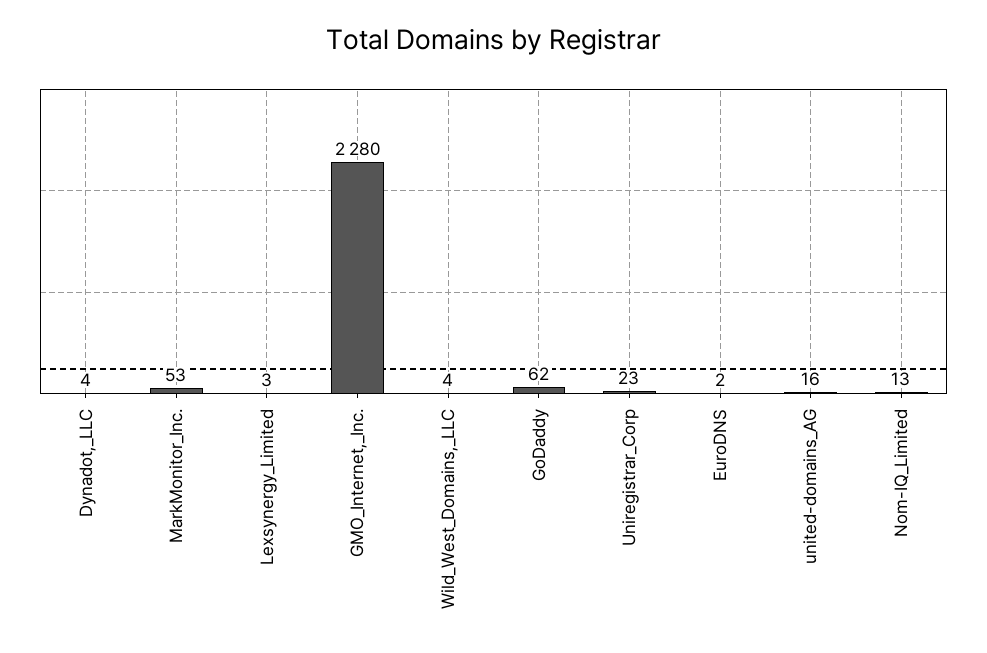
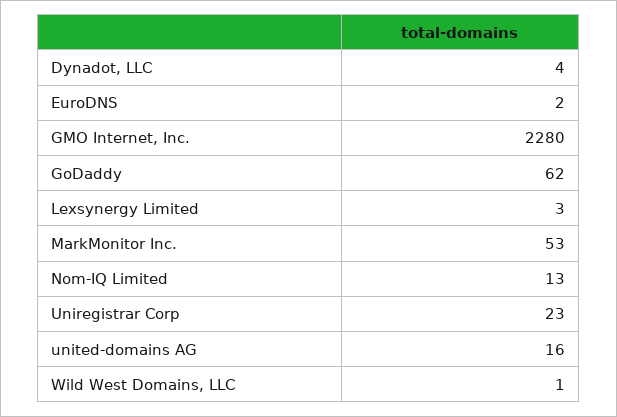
  {
    "Dynadot,_LLC": 4,
    "MarkMonitor_Inc.": 53,
    "Lexsynergy_Limited": 3,
    "GMO_Internet,_Inc.": 2280,
-   "Wild_West_Domains,_LLC": 4,
+   "Wild_West_Domains,_LLC": 1,
    "GoDaddy": 62,
    "Uniregistrar_Corp": 23,
    "EuroDNS": 2,
    "united-domains_AG": 16,
    "Nom-IQ_Limited": 13
  }

